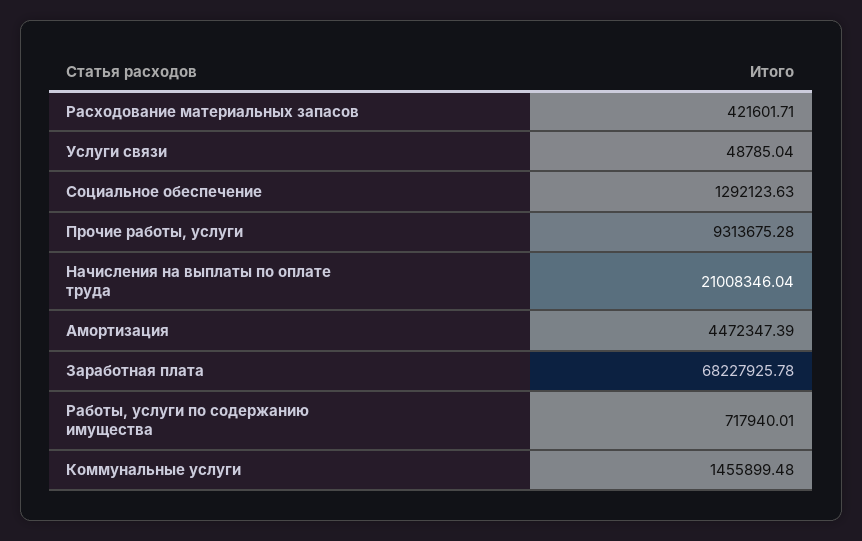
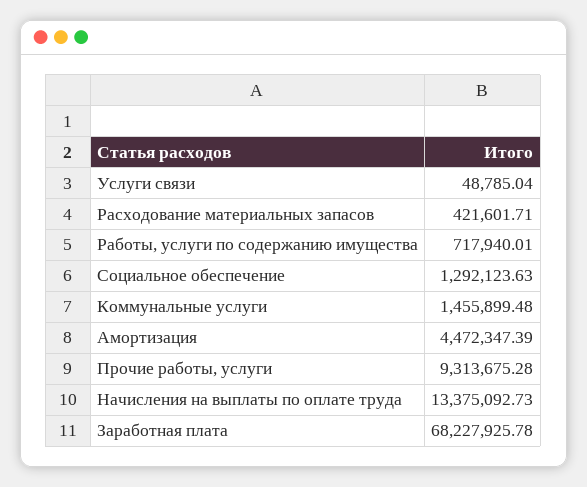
  {
    "Расходование материальных запасов": 421601.71,
    "Услуги связи": 48785.04,
    "Социальное обеспечение": 1292123.63,
    "Прочие работы, услуги": 9313675.28,
-   "Начисления на выплаты по оплате труда": 21008346.04,
+   "Начисления на выплаты по оплате труда": 13375092.73,
    "Амортизация": 4472347.39,
    "Заработная плата": 68227925.78,
    "Работы, услуги по содержанию имущества": 717940.01,
    "Коммунальные услуги": 1455899.48
  }

